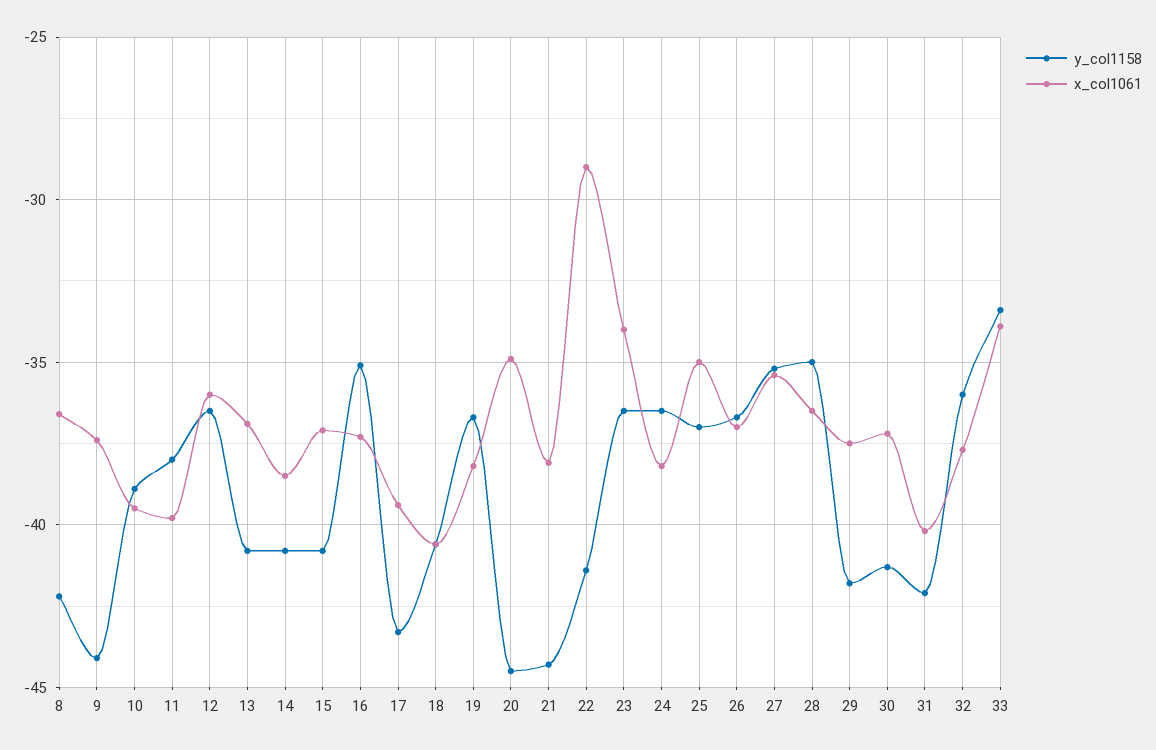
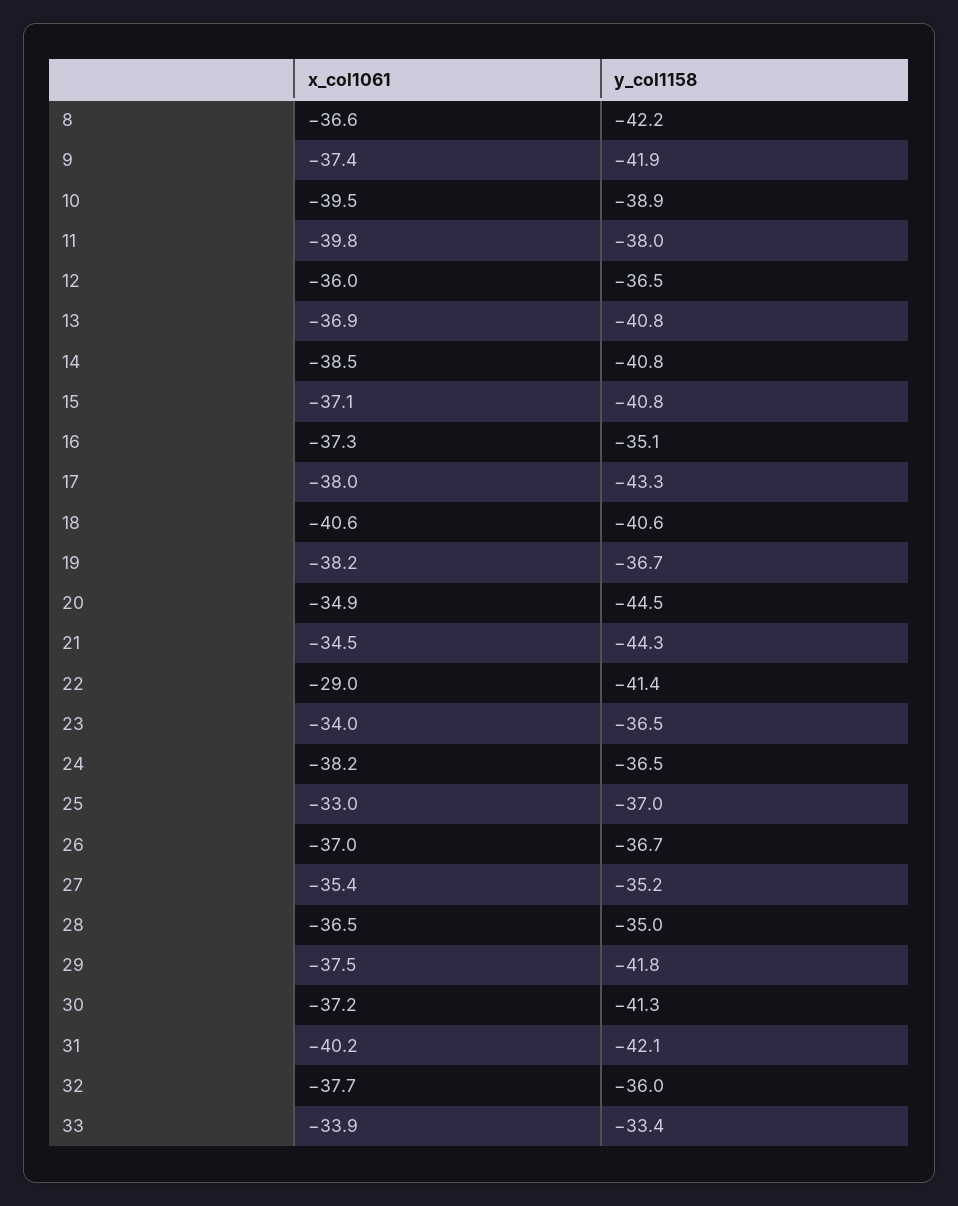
  {
    "y_col1158": {
      "8": -42.2,
-     "9": -44,
+     "9": -41.9,
      "10": -38.9,
      "11": -38,
      "12": -36.5,
      "13": -40.8,
      "14": -40.8,
      "15": -40.8,
      "16": -35.1,
      "17": -43.3,
      "18": -40.6,
      "19": -36.7,
      "20": -44.5,
      "21": -44.3,
      "22": -41.4,
      "23": -36.5,
      "24": -36.5,
      "25": -37,
      "26": -36.7,
      "27": -35.2,
      "28": -35,
      "29": -41.8,
      "30": -41.3,
      "31": -42.1,
      "32": -36,
      "33": -33.4
    },
    "x_col1061": {
      "8": -36.6,
      "9": -37.4,
      "10": -39.5,
      "11": -39.8,
      "12": -36,
      "13": -36.9,
      "14": -38.5,
      "15": -37.1,
      "16": -37.3,
-     "17": -39.5,
+     "17": -38,
      "18": -40.6,
      "19": -38.2,
      "20": -34.9,
-     "21": -38,
+     "21": -34.5,
      "22": -29,
      "23": -34,
      "24": -38.2,
-     "25": -35,
+     "25": -33,
      "26": -37,
      "27": -35.4,
      "28": -36.5,
      "29": -37.5,
      "30": -37.2,
      "31": -40.2,
      "32": -37.7,
      "33": -33.9
    }
  }

